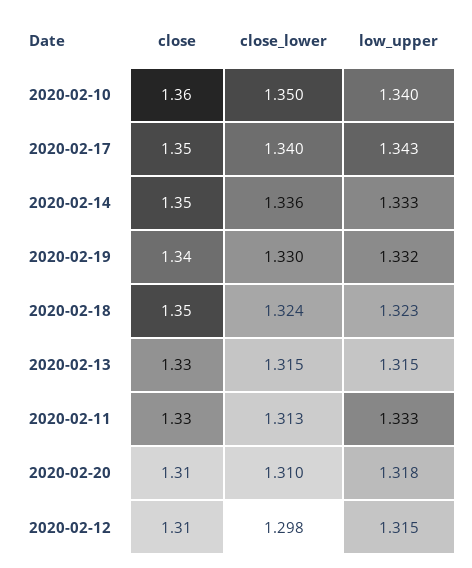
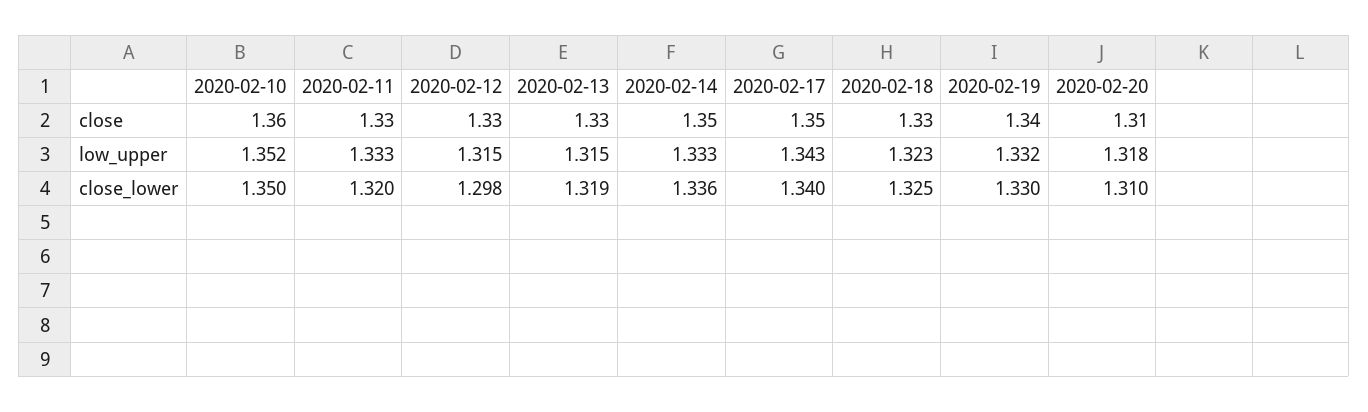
  {
    "close": {
      "2020-02-10": 1.36,
      "2020-02-17": 1.35,
      "2020-02-14": 1.35,
      "2020-02-19": 1.34,
-     "2020-02-18": 1.35,
+     "2020-02-18": 1.33,
      "2020-02-13": 1.33,
      "2020-02-11": 1.33,
      "2020-02-20": 1.31,
-     "2020-02-12": 1.31
+     "2020-02-12": 1.33
    },
    "close_lower": {
      "2020-02-10": 1.35,
      "2020-02-17": 1.34,
      "2020-02-14": 1.336,
      "2020-02-19": 1.33,
-     "2020-02-18": 1.324,
+     "2020-02-18": 1.325,
-     "2020-02-13": 1.315,
+     "2020-02-13": 1.319,
-     "2020-02-11": 1.313,
+     "2020-02-11": 1.32,
      "2020-02-20": 1.31,
      "2020-02-12": 1.298
    },
    "low_upper": {
-     "2020-02-10": 1.34,
+     "2020-02-10": 1.352,
      "2020-02-17": 1.343,
      "2020-02-14": 1.333,
      "2020-02-19": 1.332,
      "2020-02-18": 1.323,
      "2020-02-13": 1.315,
      "2020-02-11": 1.333,
      "2020-02-20": 1.318,
      "2020-02-12": 1.315
    }
  }

